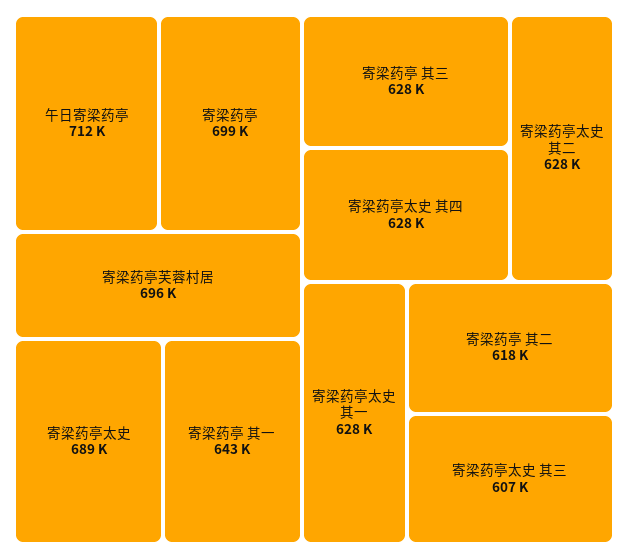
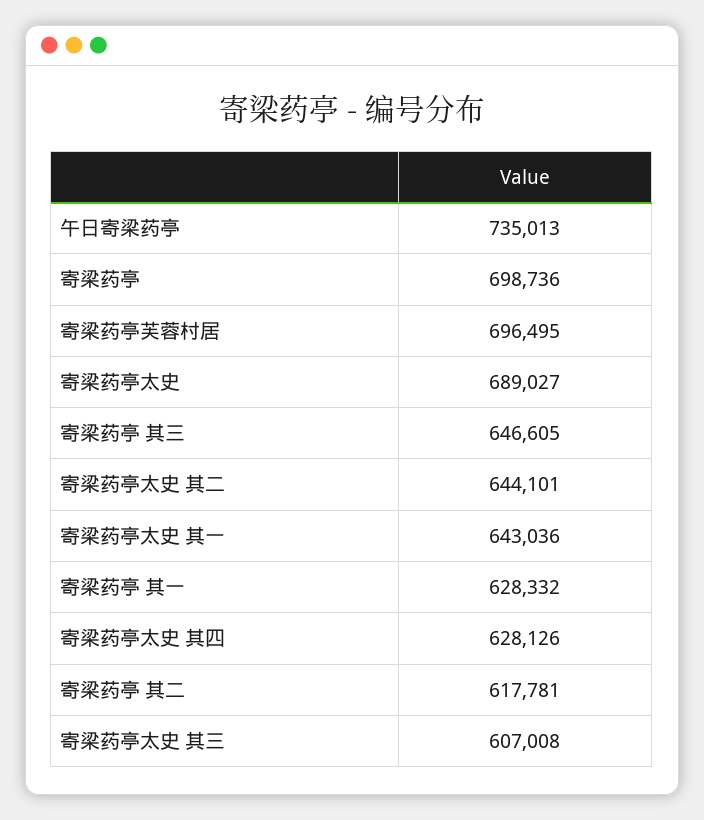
  {
-   "午日寄梁药亭": 712000,
+   "午日寄梁药亭": 735013,
    "寄梁药亭": 698736,
    "寄梁药亭芙蓉村居": 696495,
    "寄梁药亭太史": 689027,
-   "寄梁药亭 其一": 643000,
+   "寄梁药亭 其一": 628332,
-   "寄梁药亭 其三": 628000,
+   "寄梁药亭 其三": 646605,
    "寄梁药亭太史 其四": 628126,
-   "寄梁药亭太史 其二": 628000,
+   "寄梁药亭太史 其二": 644101,
-   "寄梁药亭太史 其一": 628000,
+   "寄梁药亭太史 其一": 643036,
    "寄梁药亭 其二": 617781,
    "寄梁药亭太史 其三": 607008
  }

